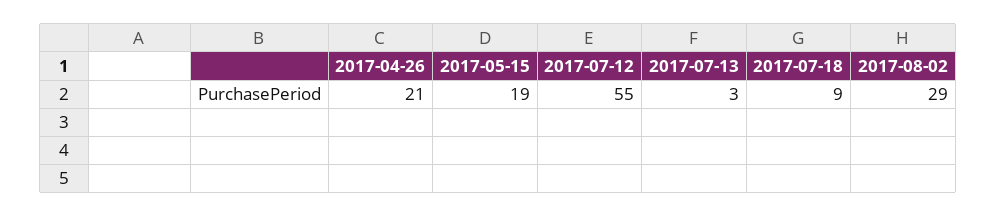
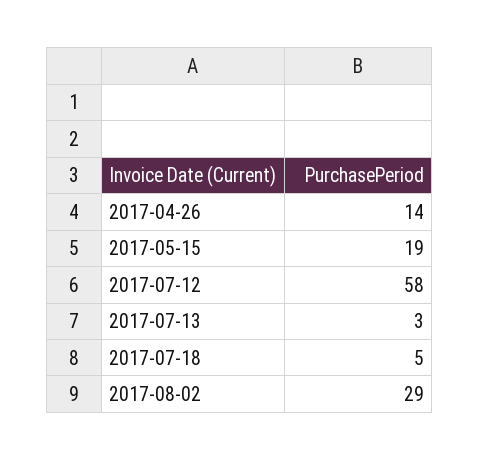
  {
-   "2017-04-26": 21,
+   "2017-04-26": 14,
    "2017-05-15": 19,
-   "2017-07-12": 55,
+   "2017-07-12": 58,
    "2017-07-13": 3,
-   "2017-07-18": 9,
+   "2017-07-18": 5,
    "2017-08-02": 29
  }

